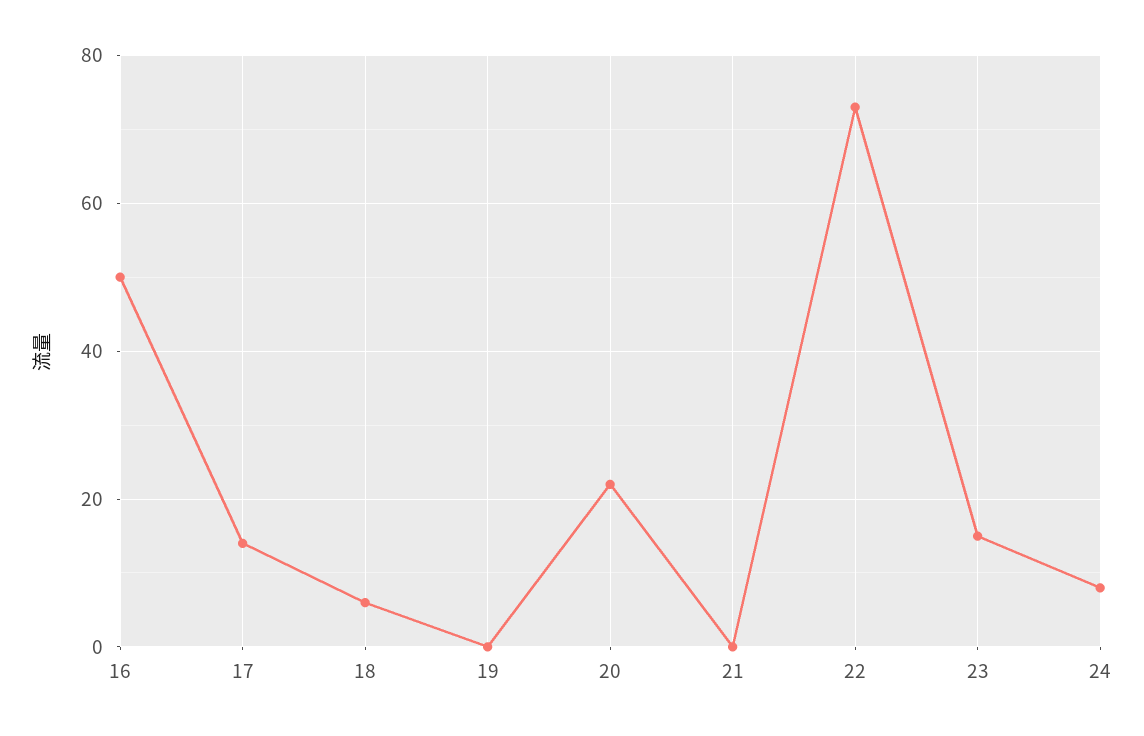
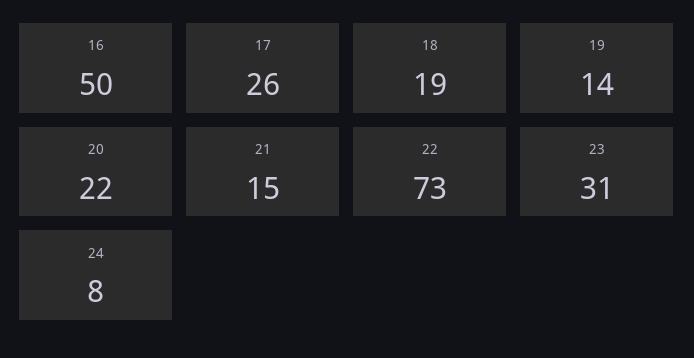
  {
    "16": 50,
-   "17": 15,
+   "17": 26,
-   "18": 5,
+   "18": 19,
-   "19": 0,
+   "19": 14,
    "20": 22,
-   "21": 0,
+   "21": 15,
    "22": 73,
-   "23": 15,
+   "23": 31,
    "24": 8
  }

